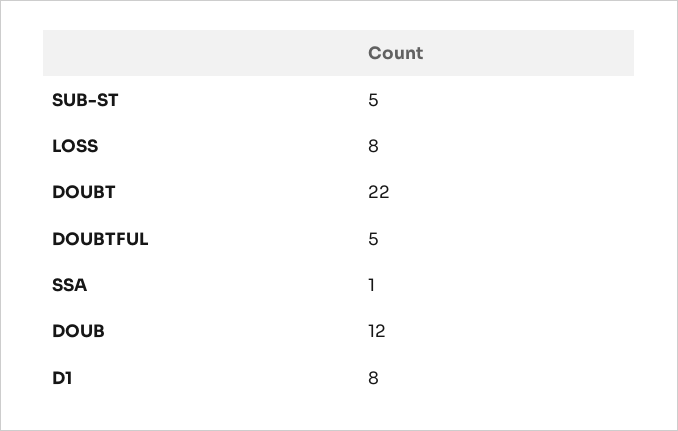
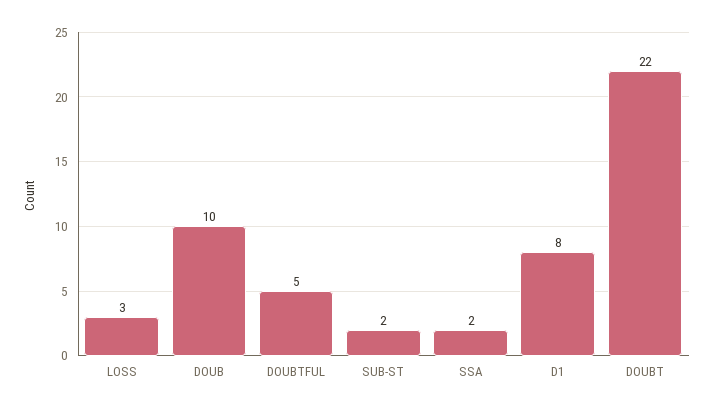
  {
-   "SUB-ST": 5,
+   "SUB-ST": 2,
-   "LOSS": 8,
+   "LOSS": 3,
    "DOUBT": 22,
    "DOUBTFUL": 5,
-   "SSA": 1,
+   "SSA": 2,
-   "DOUB": 12,
+   "DOUB": 10,
    "D1": 8
  }

